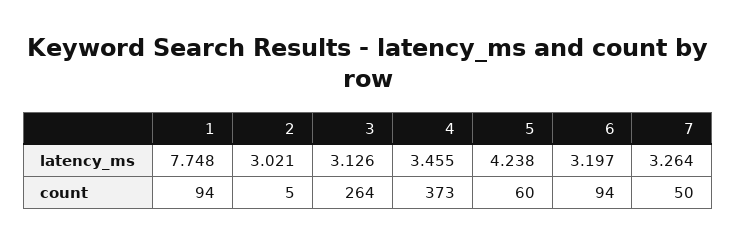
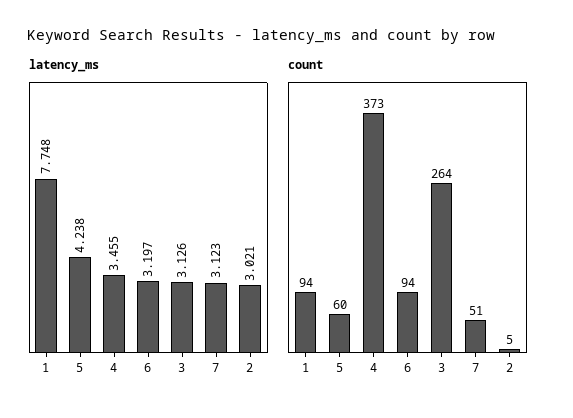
  {
    "latency_ms": {
      "1": 7.748,
      "2": 3.021,
      "3": 3.126,
      "4": 3.455,
      "5": 4.238,
      "6": 3.197,
-     "7": 3.264
+     "7": 3.123
    },
    "count": {
      "1": 94,
      "2": 5,
      "3": 264,
      "4": 373,
      "5": 60,
      "6": 94,
-     "7": 50
+     "7": 51
    }
  }

